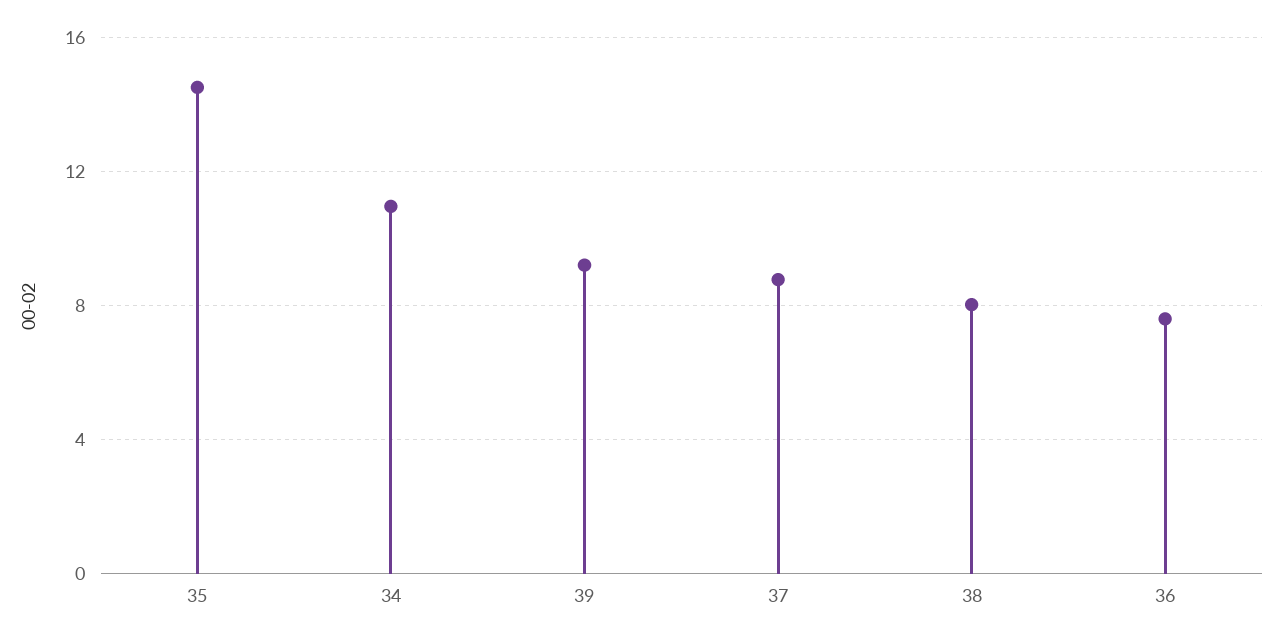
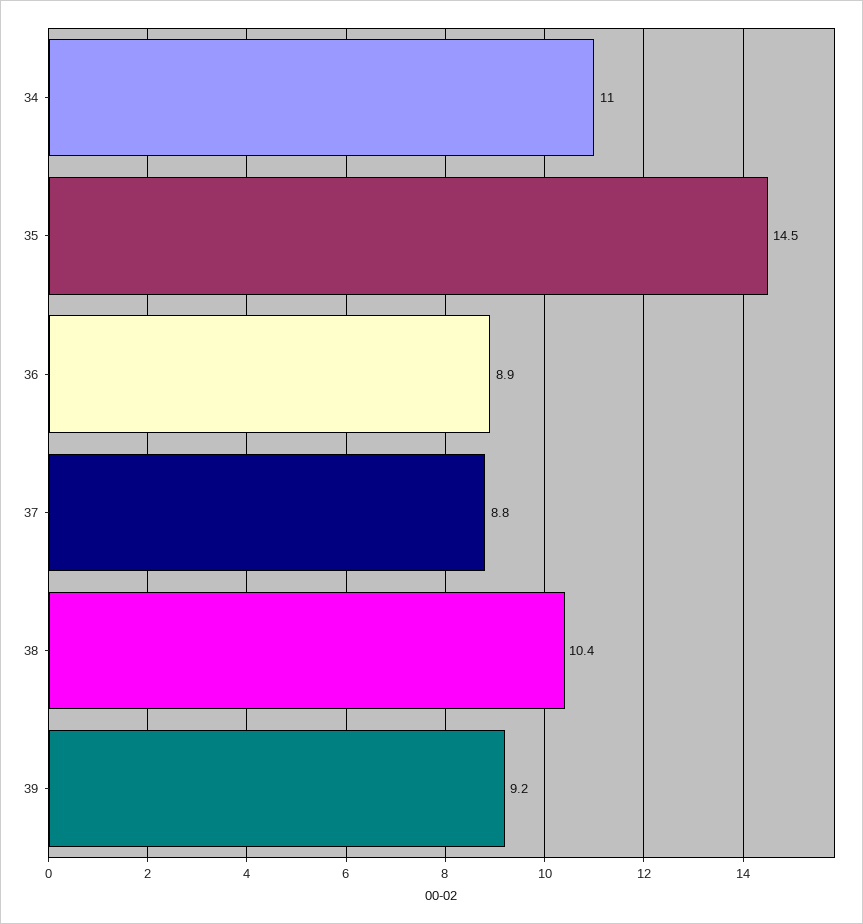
  {
    "35": 14.5,
    "34": 11,
    "39": 9.2,
    "37": 8.8,
-   "38": 8,
+   "38": 10.4,
-   "36": 7.5
+   "36": 8.9
  }

